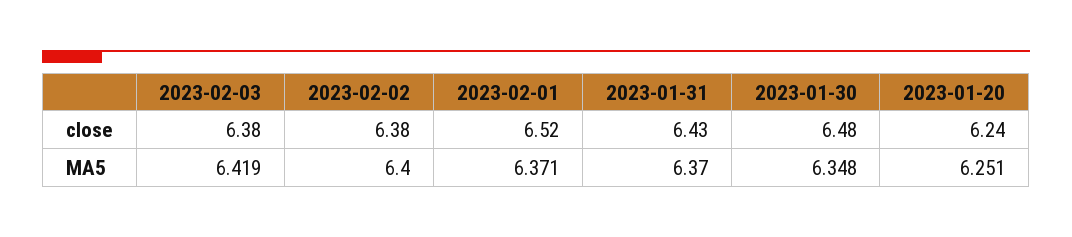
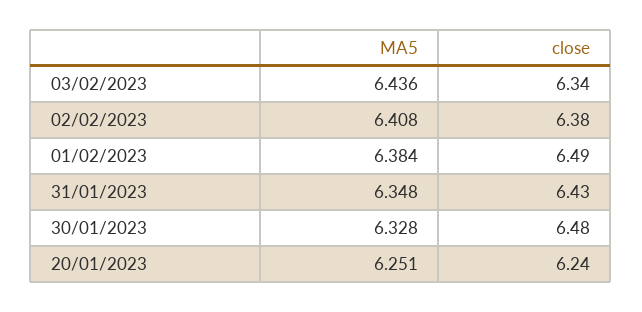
  {
    "2023-02-03": {
-     "close": 6.38,
+     "close": 6.34,
-     "MA5": 6.419
+     "MA5": 6.436
    },
    "2023-02-02": {
      "close": 6.38,
-     "MA5": 6.4
+     "MA5": 6.408
    },
    "2023-02-01": {
-     "close": 6.52,
+     "close": 6.49,
-     "MA5": 6.371
+     "MA5": 6.384
    },
    "2023-01-31": {
      "close": 6.43,
-     "MA5": 6.37
+     "MA5": 6.348
    },
    "2023-01-30": {
      "close": 6.48,
-     "MA5": 6.348
+     "MA5": 6.328
    },
    "2023-01-20": {
      "close": 6.24,
      "MA5": 6.251
    }
  }

